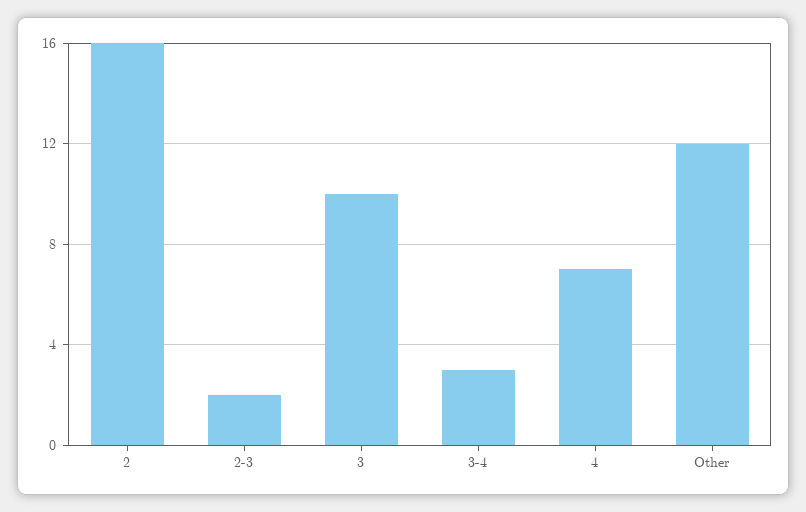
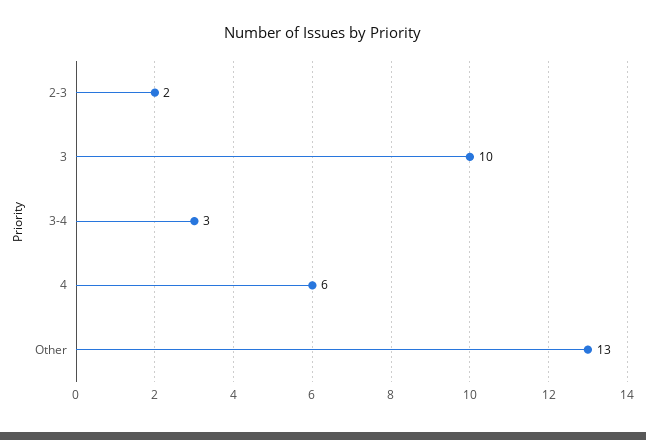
  {
-   "2": 16,
    "2-3": 2,
    "3": 10,
    "3-4": 3,
-   "4": 7,
+   "4": 6,
-   "Other": 12
+   "Other": 13
  }

